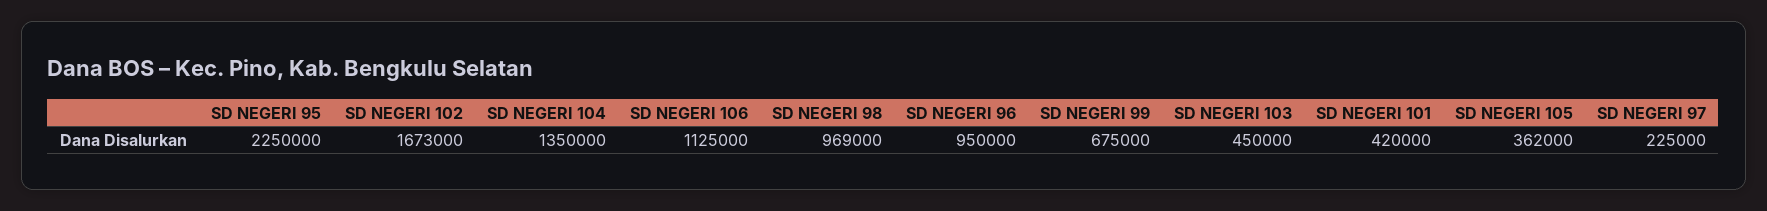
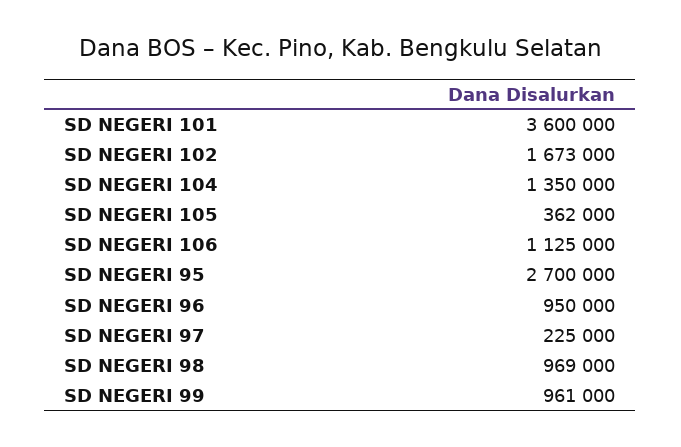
  {
-   "SD NEGERI 95": 2250000,
+   "SD NEGERI 95": 2700000,
    "SD NEGERI 102": 1673000,
    "SD NEGERI 104": 1350000,
    "SD NEGERI 106": 1125000,
    "SD NEGERI 98": 969000,
    "SD NEGERI 96": 950000,
-   "SD NEGERI 99": 675000,
+   "SD NEGERI 99": 961000,
-   "SD NEGERI 103": 450000,
-   "SD NEGERI 101": 420000,
+   "SD NEGERI 101": 3600000,
    "SD NEGERI 105": 362000,
    "SD NEGERI 97": 225000
  }

